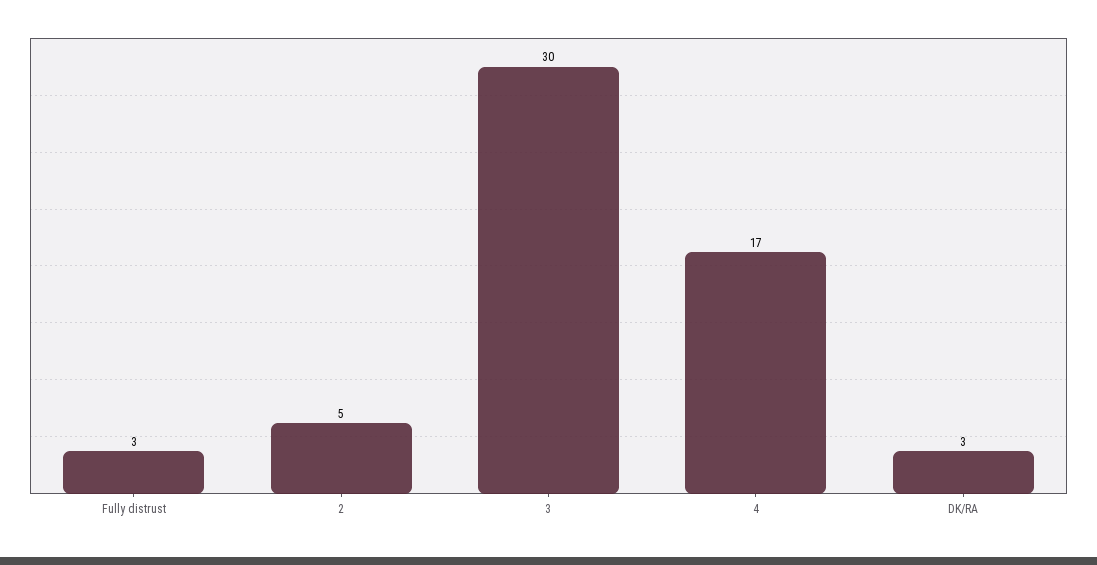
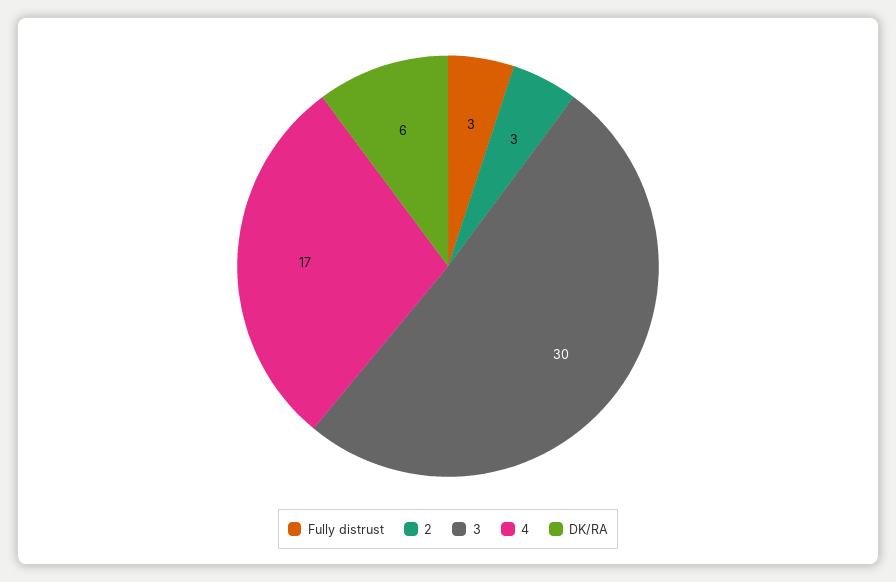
  {
    "Fully distrust": 3,
-   "2": 5,
+   "2": 3,
    "3": 30,
    "4": 17,
-   "DK/RA": 3
+   "DK/RA": 6
  }

